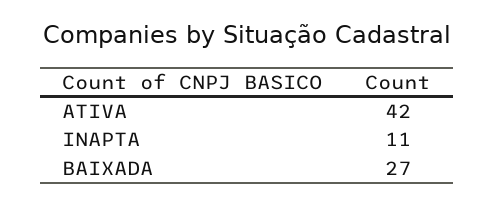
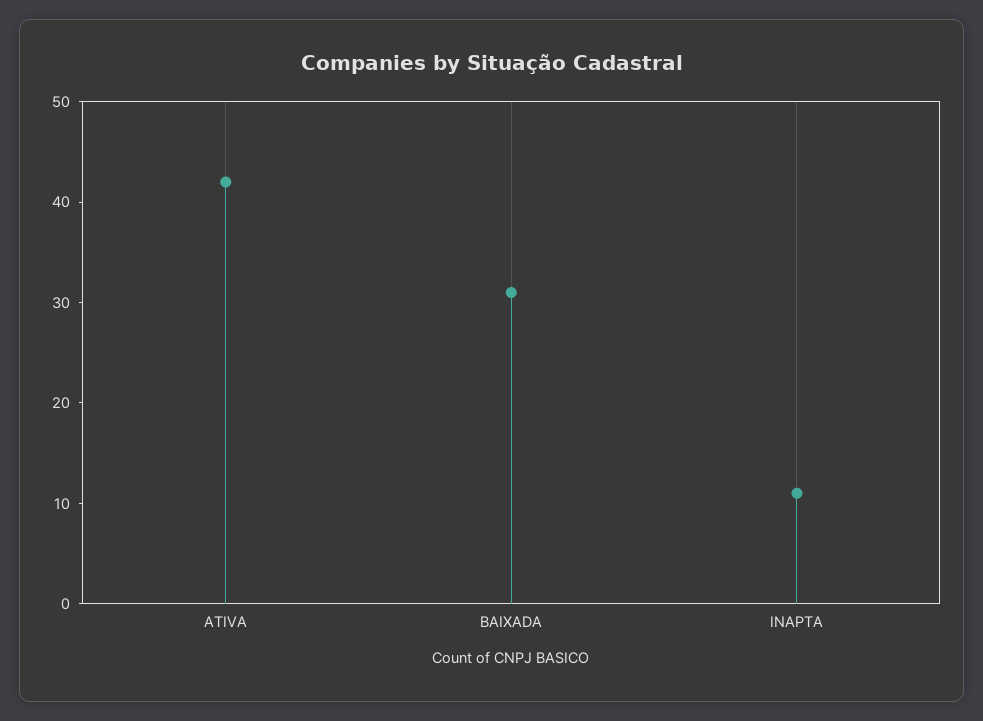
  {
    "ATIVA": 42,
    "INAPTA": 11,
-   "BAIXADA": 27
+   "BAIXADA": 31
  }

